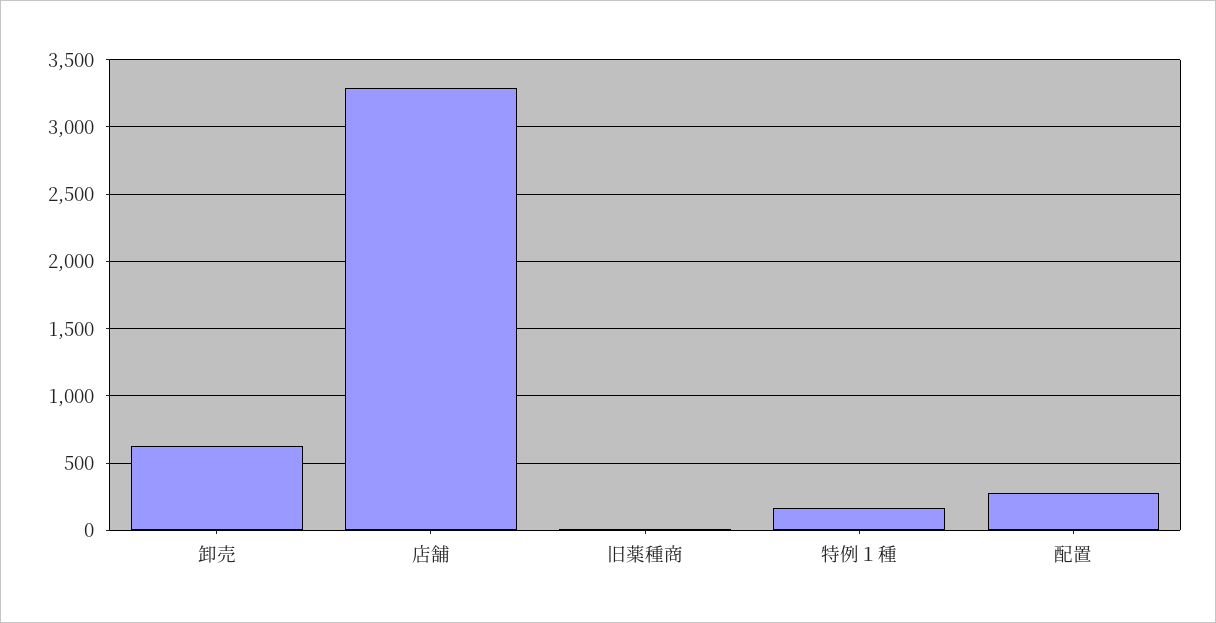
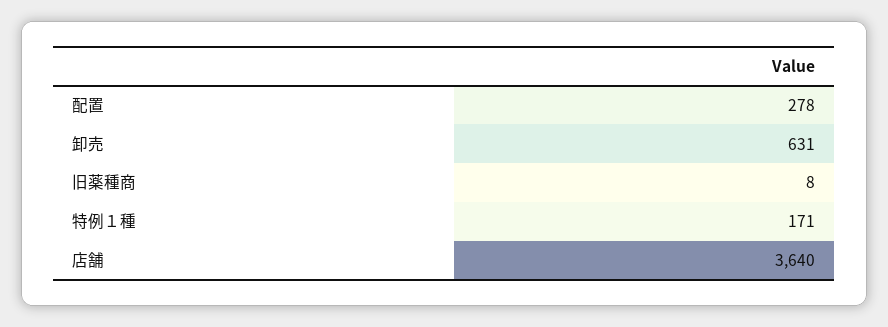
  {
    "卸売": 631,
-   "店舗": 3300,
+   "店舗": 3640,
    "旧薬種商": 8,
    "特例１種": 171,
    "配置": 278
  }

